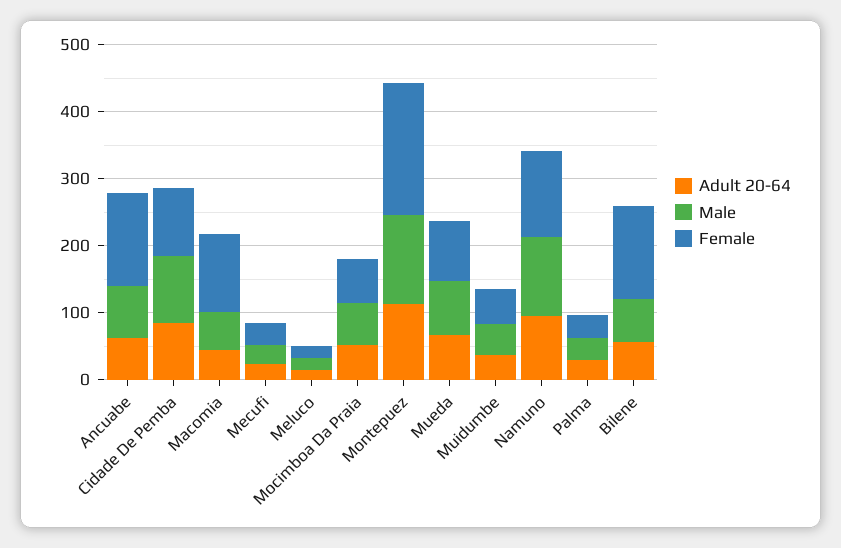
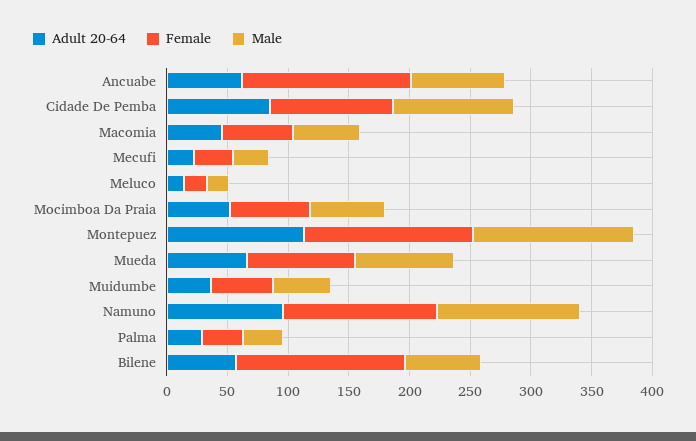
  {
    "Adult 20-64": {
      "Ancuabe": 60,
      "Cidade De Pemba": 90,
      "Macomia": 50,
      "Mecufi": 20,
      "Meluco": 10,
      "Mocimboa Da Praia": 50,
      "Montepuez": 110,
      "Mueda": 70,
      "Muidumbe": 40,
      "Namuno": 100,
      "Palma": 30,
      "Bilene": 60
    },
    "Male": {
      "Ancuabe": 80,
      "Cidade De Pemba": 100,
      "Macomia": 60,
      "Mecufi": 30,
      "Meluco": 20,
      "Mocimboa Da Praia": 60,
      "Montepuez": 130,
      "Mueda": 80,
      "Muidumbe": 50,
      "Namuno": 120,
      "Palma": 30,
      "Bilene": 60
    },
    "Female": {
      "Ancuabe": 140,
      "Cidade De Pemba": 100,
-     "Macomia": 120,
+     "Macomia": 60,
      "Mecufi": 30,
      "Meluco": 20,
      "Mocimboa Da Praia": 70,
-     "Montepuez": 200,
+     "Montepuez": 140,
      "Mueda": 90,
      "Muidumbe": 50,
      "Namuno": 130,
      "Palma": 30,
      "Bilene": 140
    }
  }

